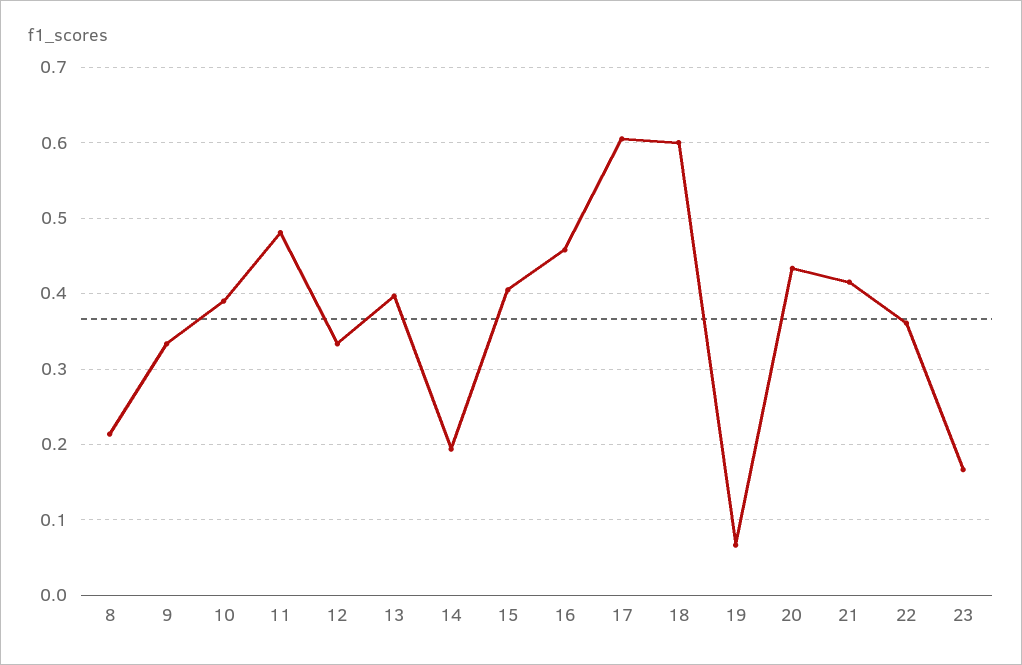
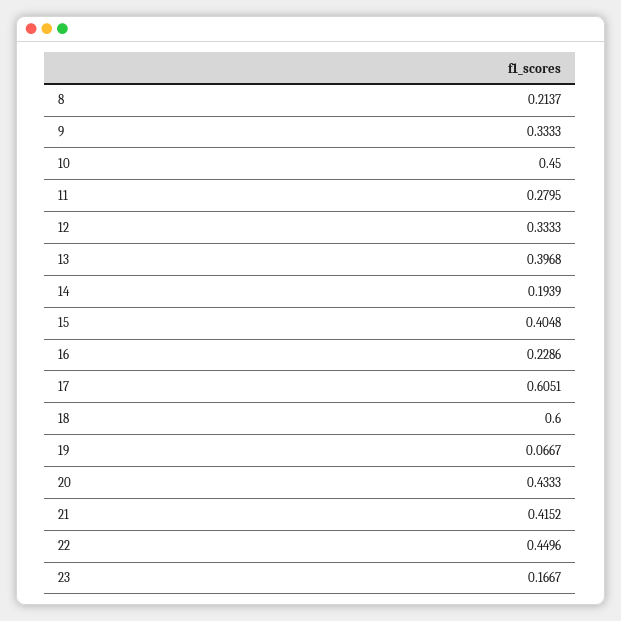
  {
    "8": 0.2137,
    "9": 0.3333,
-   "10": 0.39,
+   "10": 0.45,
-   "11": 0.48,
+   "11": 0.2795,
    "12": 0.3333,
    "13": 0.3968,
    "14": 0.1939,
    "15": 0.4048,
-   "16": 0.46,
+   "16": 0.2286,
    "17": 0.6051,
    "18": 0.6,
    "19": 0.0667,
    "20": 0.4333,
    "21": 0.4152,
-   "22": 0.36,
+   "22": 0.4496,
    "23": 0.1667
  }

